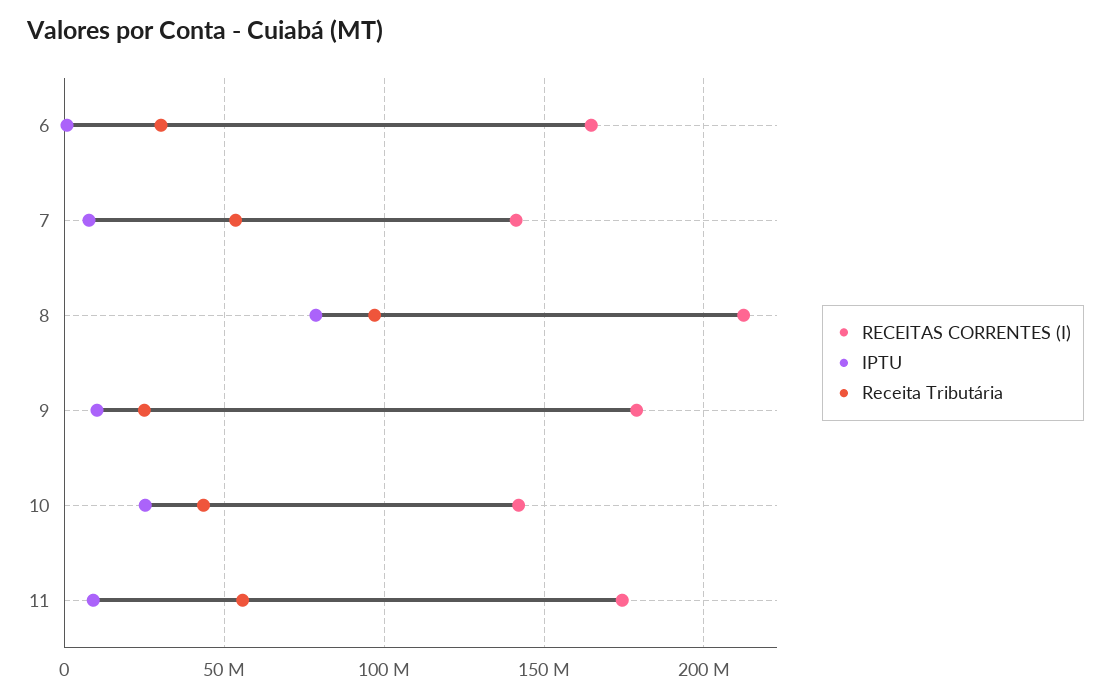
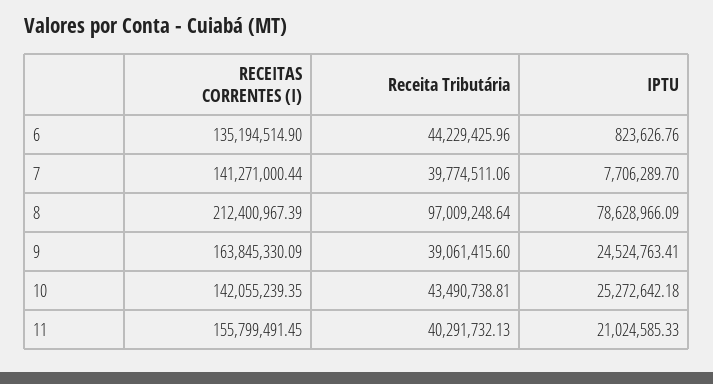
  {
    "RECEITAS CORRENTES (I)": {
-     "6": 165000000,
+     "6": 135194514.9,
      "7": 141271000.44,
      "8": 212400967.39,
-     "9": 180000000,
+     "9": 163845330.09,
      "10": 142055239.35,
-     "11": 175000000
+     "11": 155799491.45
    },
    "IPTU": {
      "6": 823626.76,
      "7": 7706289.7,
      "8": 78628966.09,
-     "9": 10000000,
+     "9": 24524763.41,
      "10": 25272642.18,
-     "11": 10000000
+     "11": 21024585.33
    },
    "Receita Tributária": {
-     "6": 30000000,
+     "6": 44229425.96,
-     "7": 55000000,
+     "7": 39774511.06,
      "8": 97009248.64,
-     "9": 25000000,
+     "9": 39061415.6,
      "10": 43490738.81,
-     "11": 55000000
+     "11": 40291732.13
    }
  }

